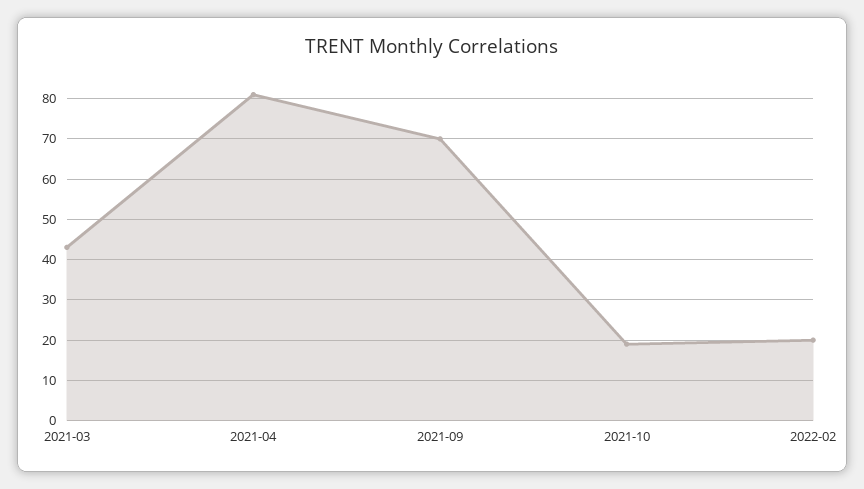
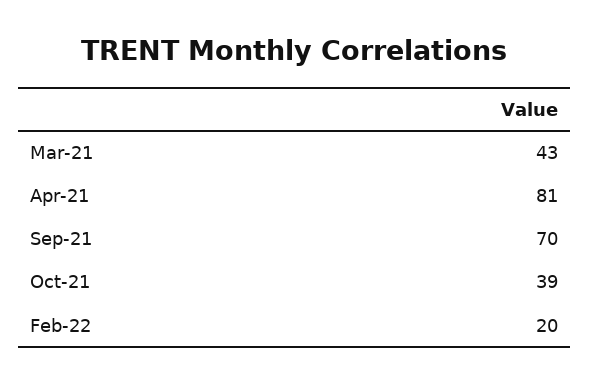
  {
    "2021-03": 43,
    "2021-04": 81,
    "2021-09": 70,
-   "2021-10": 20,
+   "2021-10": 39,
    "2022-02": 20
  }

